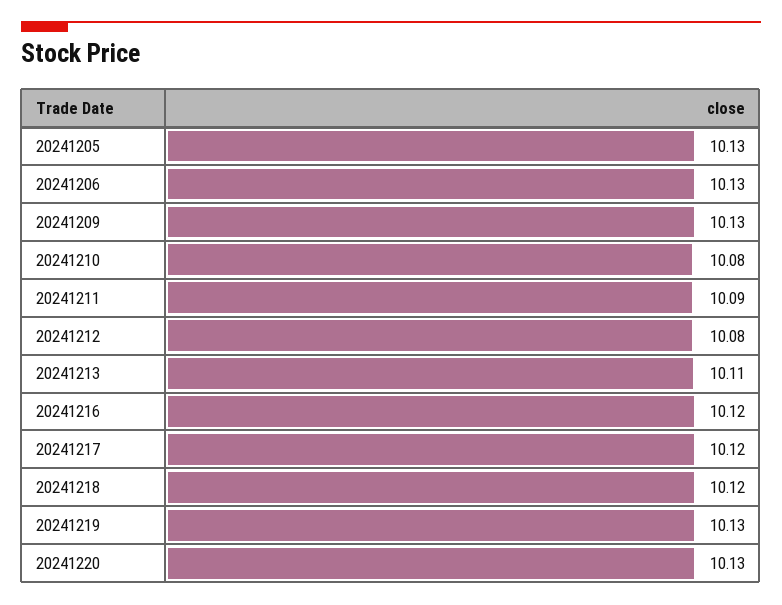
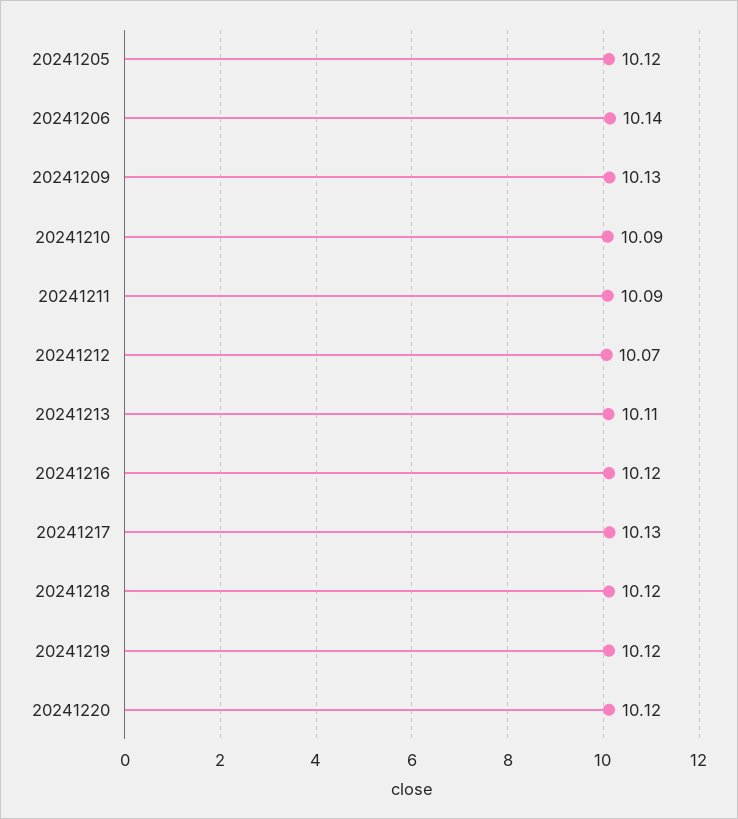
  {
-   "20241205": 10.13,
+   "20241205": 10.12,
-   "20241206": 10.13,
+   "20241206": 10.14,
    "20241209": 10.13,
-   "20241210": 10.08,
+   "20241210": 10.09,
    "20241211": 10.09,
-   "20241212": 10.08,
+   "20241212": 10.07,
    "20241213": 10.11,
    "20241216": 10.12,
-   "20241217": 10.12,
+   "20241217": 10.13,
    "20241218": 10.12,
-   "20241219": 10.13,
+   "20241219": 10.12,
-   "20241220": 10.13
+   "20241220": 10.12
  }

